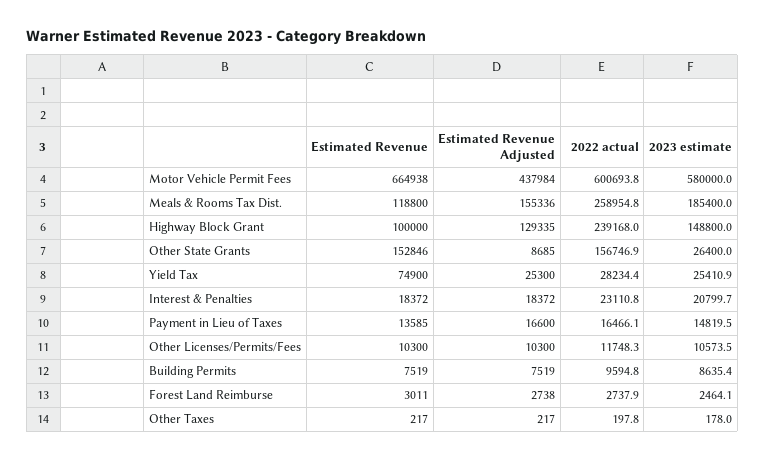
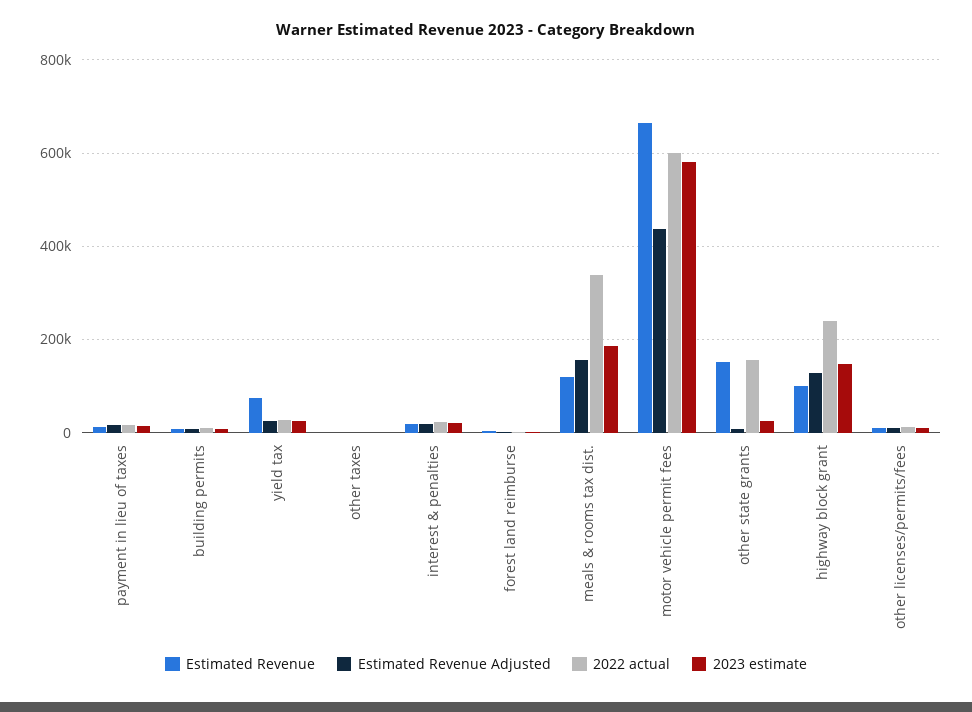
  {
    "Estimated Revenue": {
      "Motor Vehicle Permit Fees": 664938,
      "Meals & Rooms Tax Dist.": 118800,
      "Highway Block Grant": 100000,
      "Other State Grants": 152846,
      "Yield Tax": 74900,
      "Interest & Penalties": 18372,
      "Payment in Lieu of Taxes": 13585,
      "Other Licenses/Permits/Fees": 10300,
      "Building Permits": 7519,
      "Forest Land Reimburse": 3011,
      "Other Taxes": 217
    },
    "Estimated Revenue Adjusted": {
      "Motor Vehicle Permit Fees": 437984,
      "Meals & Rooms Tax Dist.": 155336,
      "Highway Block Grant": 129335,
      "Other State Grants": 8685,
      "Yield Tax": 25300,
      "Interest & Penalties": 18372,
      "Payment in Lieu of Taxes": 16600,
      "Other Licenses/Permits/Fees": 10300,
      "Building Permits": 7519,
      "Forest Land Reimburse": 2738,
      "Other Taxes": 217
    },
    "2022 actual": {
      "Motor Vehicle Permit Fees": 600693.8,
-     "Meals & Rooms Tax Dist.": 258954.8,
+     "Meals & Rooms Tax Dist.": 340000,
      "Highway Block Grant": 239168,
      "Other State Grants": 156746.9,
      "Yield Tax": 28234.4,
      "Interest & Penalties": 23110.8,
      "Payment in Lieu of Taxes": 16466.1,
      "Other Licenses/Permits/Fees": 11748.3,
      "Building Permits": 9594.8,
      "Forest Land Reimburse": 2737.9,
      "Other Taxes": 197.8
    },
    "2023 estimate": {
      "Motor Vehicle Permit Fees": 580000,
      "Meals & Rooms Tax Dist.": 185400,
      "Highway Block Grant": 148800,
      "Other State Grants": 26400,
      "Yield Tax": 25410.9,
      "Interest & Penalties": 20799.7,
      "Payment in Lieu of Taxes": 14819.5,
      "Other Licenses/Permits/Fees": 10573.5,
      "Building Permits": 8635.4,
      "Forest Land Reimburse": 2464.1,
      "Other Taxes": 178
    }
  }

